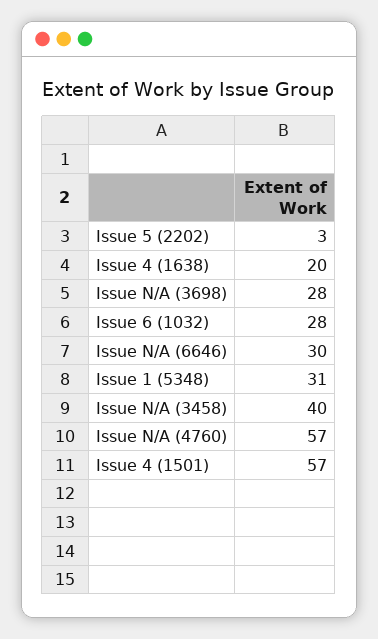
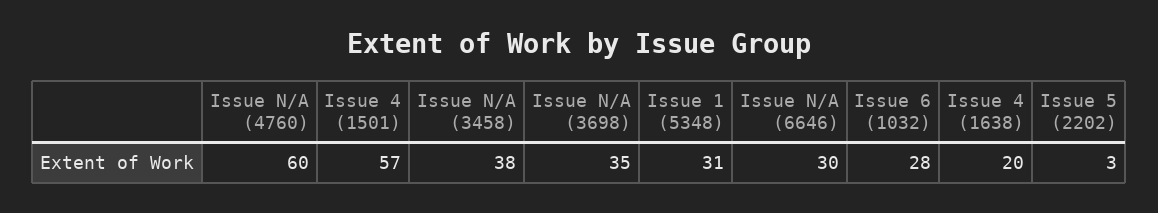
  {
    "Issue 5 (2202)": 3,
    "Issue 4 (1638)": 20,
-   "Issue N/A (3698)": 28,
+   "Issue N/A (3698)": 35,
    "Issue 6 (1032)": 28,
    "Issue N/A (6646)": 30,
    "Issue 1 (5348)": 31,
-   "Issue N/A (3458)": 40,
+   "Issue N/A (3458)": 38,
-   "Issue N/A (4760)": 57,
+   "Issue N/A (4760)": 60,
    "Issue 4 (1501)": 57
  }

